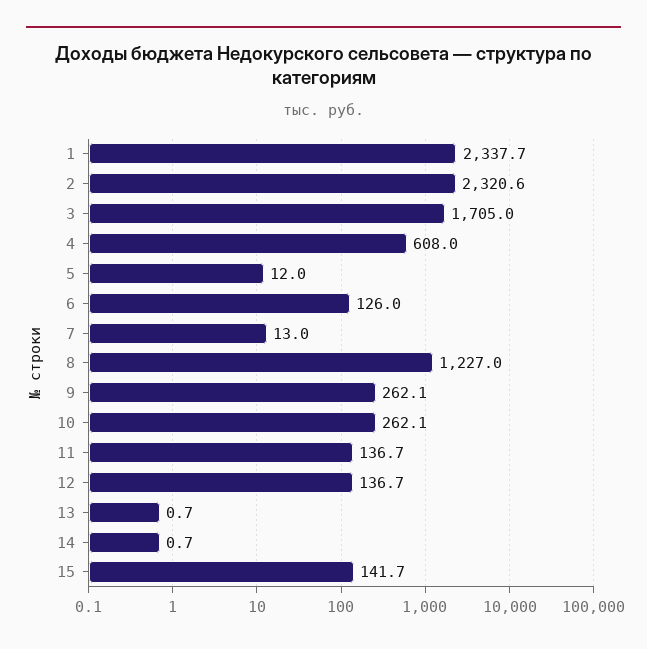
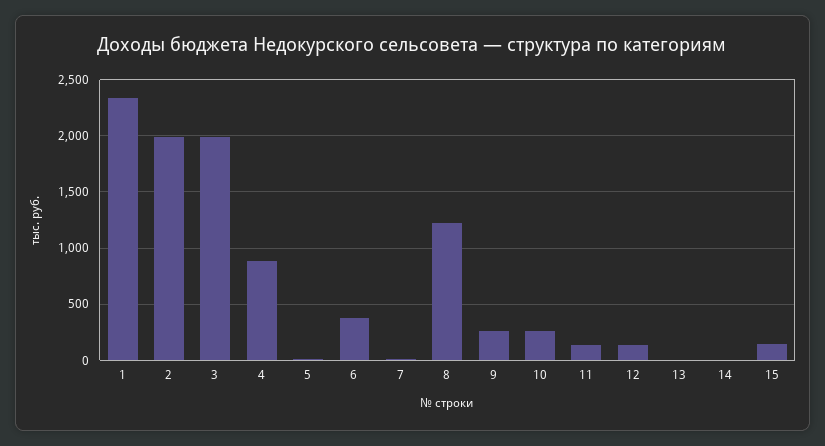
  {
    "1": 2337.7,
-   "2": 2320.6,
+   "2": 2000,
-   "3": 1705,
+   "3": 2000,
-   "4": 608,
+   "4": 900,
    "5": 12,
-   "6": 126,
+   "6": 400,
    "7": 13,
    "8": 1227,
    "9": 262.1,
    "10": 262.1,
    "11": 136.7,
    "12": 136.7,
    "13": 0.7,
    "14": 0.7,
    "15": 141.7
  }

